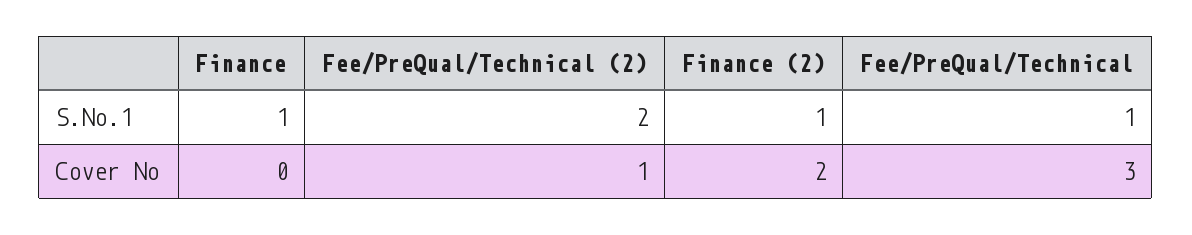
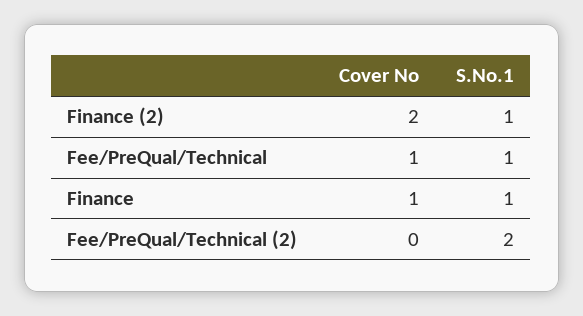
  {
    "Finance": {
      "S.No.1": 1,
-     "Cover No": 0
+     "Cover No": 1
    },
    "Fee/PreQual/Technical (2)": {
      "S.No.1": 2,
-     "Cover No": 1
+     "Cover No": 0
    },
    "Finance (2)": {
      "S.No.1": 1,
      "Cover No": 2
    },
    "Fee/PreQual/Technical": {
      "S.No.1": 1,
-     "Cover No": 3
+     "Cover No": 1
    }
  }

